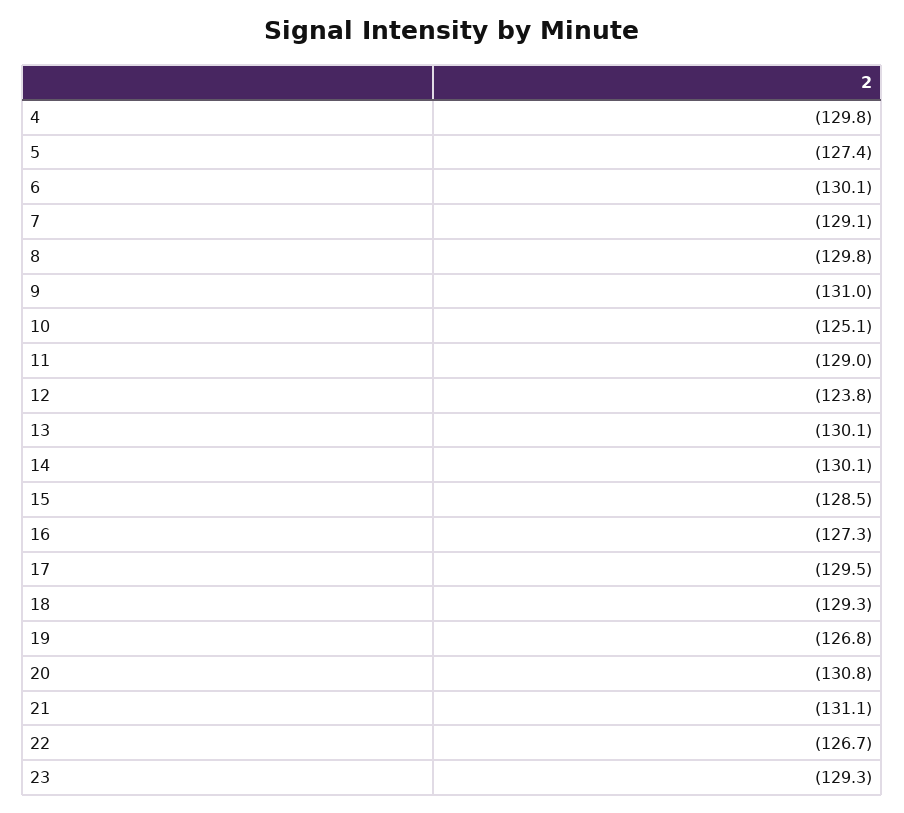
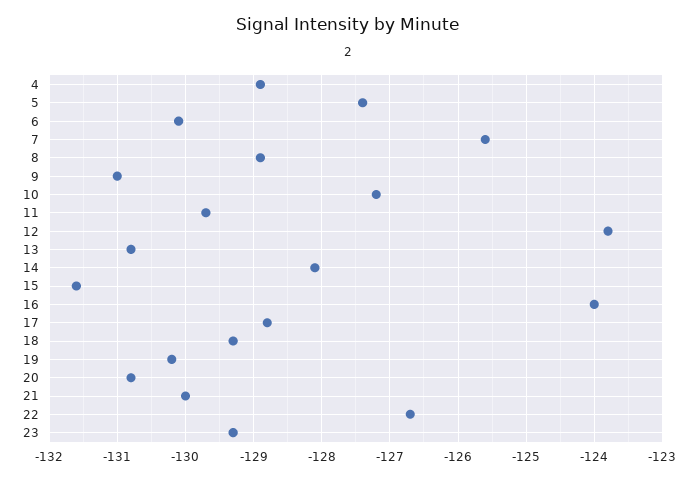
  {
-   "4": -129.8,
+   "4": -128.9,
    "5": -127.4,
    "6": -130.1,
-   "7": -129.1,
+   "7": -125.6,
-   "8": -129.8,
+   "8": -128.9,
    "9": -131,
-   "10": -125.1,
+   "10": -127.2,
-   "11": -129,
+   "11": -129.7,
    "12": -123.8,
-   "13": -130.1,
+   "13": -130.8,
-   "14": -130.1,
+   "14": -128.1,
-   "15": -128.5,
+   "15": -131.6,
-   "16": -127.3,
+   "16": -124,
-   "17": -129.5,
+   "17": -128.8,
    "18": -129.3,
-   "19": -126.8,
+   "19": -130.2,
    "20": -130.8,
-   "21": -131.1,
+   "21": -130,
    "22": -126.7,
    "23": -129.3
  }

